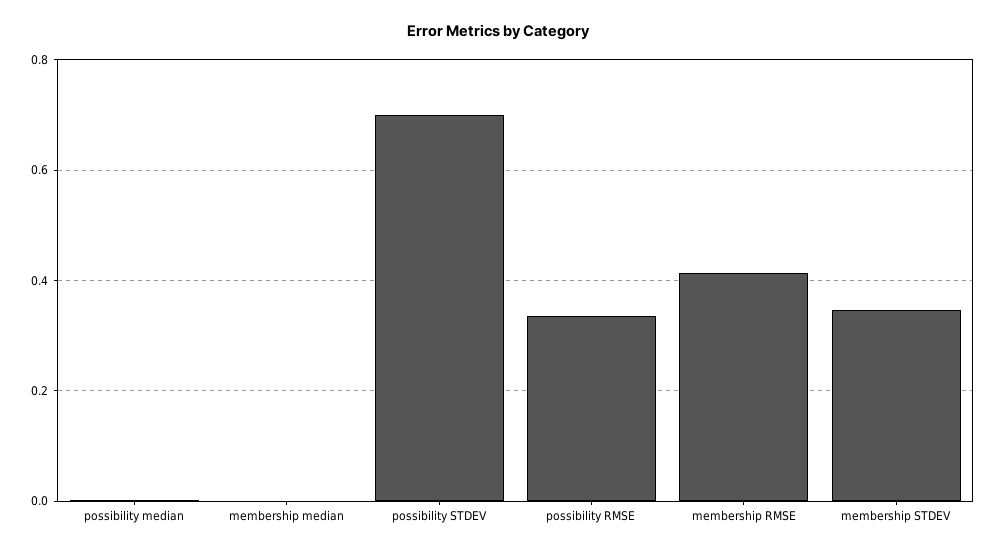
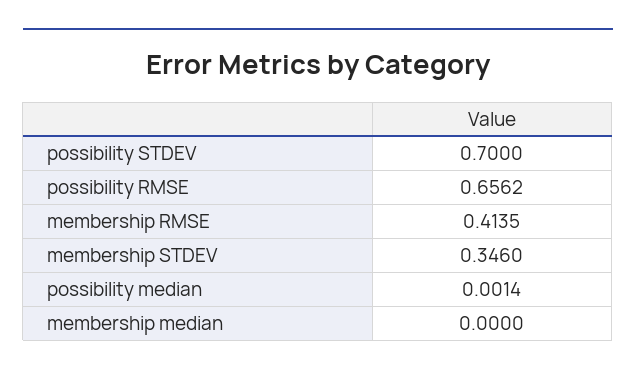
  {
    "possibility median": 0.0014,
    "membership median": 0,
    "possibility STDEV": 0.7,
-   "possibility RMSE": 0.34,
+   "possibility RMSE": 0.6562,
    "membership RMSE": 0.4135,
    "membership STDEV": 0.346
  }

